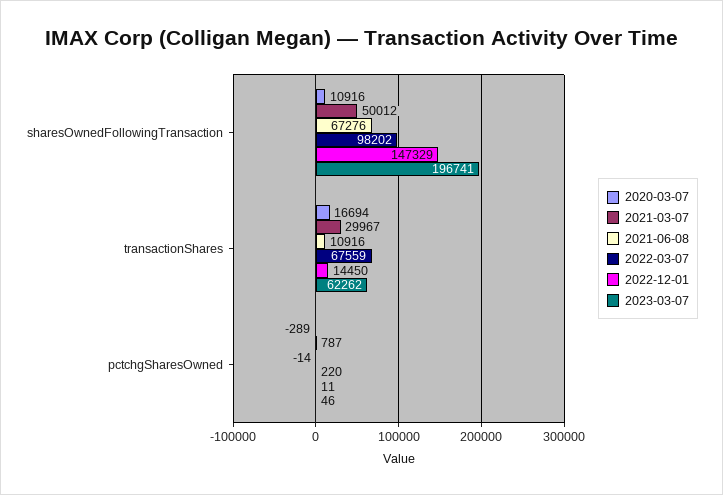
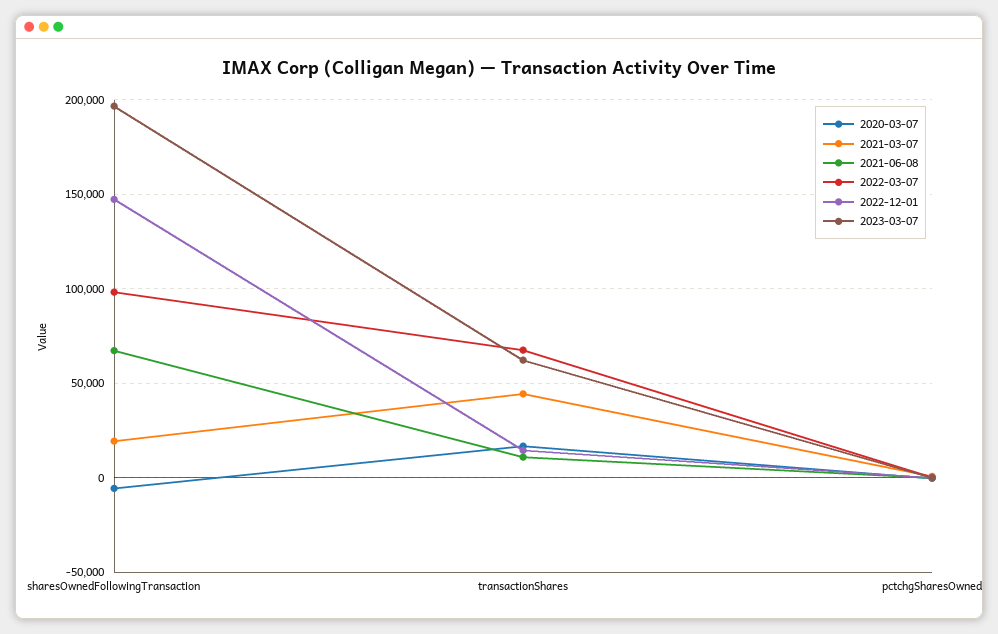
  {
    "2020-03-07": {
-     "sharesOwnedFollowingTransaction": 10916,
+     "sharesOwnedFollowingTransaction": -5000,
      "transactionShares": 16694,
      "pctchgSharesOwned": -289
    },
    "2021-03-07": {
-     "sharesOwnedFollowingTransaction": 50012,
+     "sharesOwnedFollowingTransaction": 20000,
-     "transactionShares": 29967,
+     "transactionShares": 45000,
      "pctchgSharesOwned": 787
    },
    "2021-06-08": {
      "sharesOwnedFollowingTransaction": 67276,
      "transactionShares": 10916,
      "pctchgSharesOwned": -14
    },
    "2022-03-07": {
      "sharesOwnedFollowingTransaction": 98202,
      "transactionShares": 67559,
      "pctchgSharesOwned": 220
    },
    "2022-12-01": {
      "sharesOwnedFollowingTransaction": 147329,
      "transactionShares": 14450,
      "pctchgSharesOwned": 11
    },
    "2023-03-07": {
      "sharesOwnedFollowingTransaction": 196741,
      "transactionShares": 62262,
      "pctchgSharesOwned": 46
    }
  }

